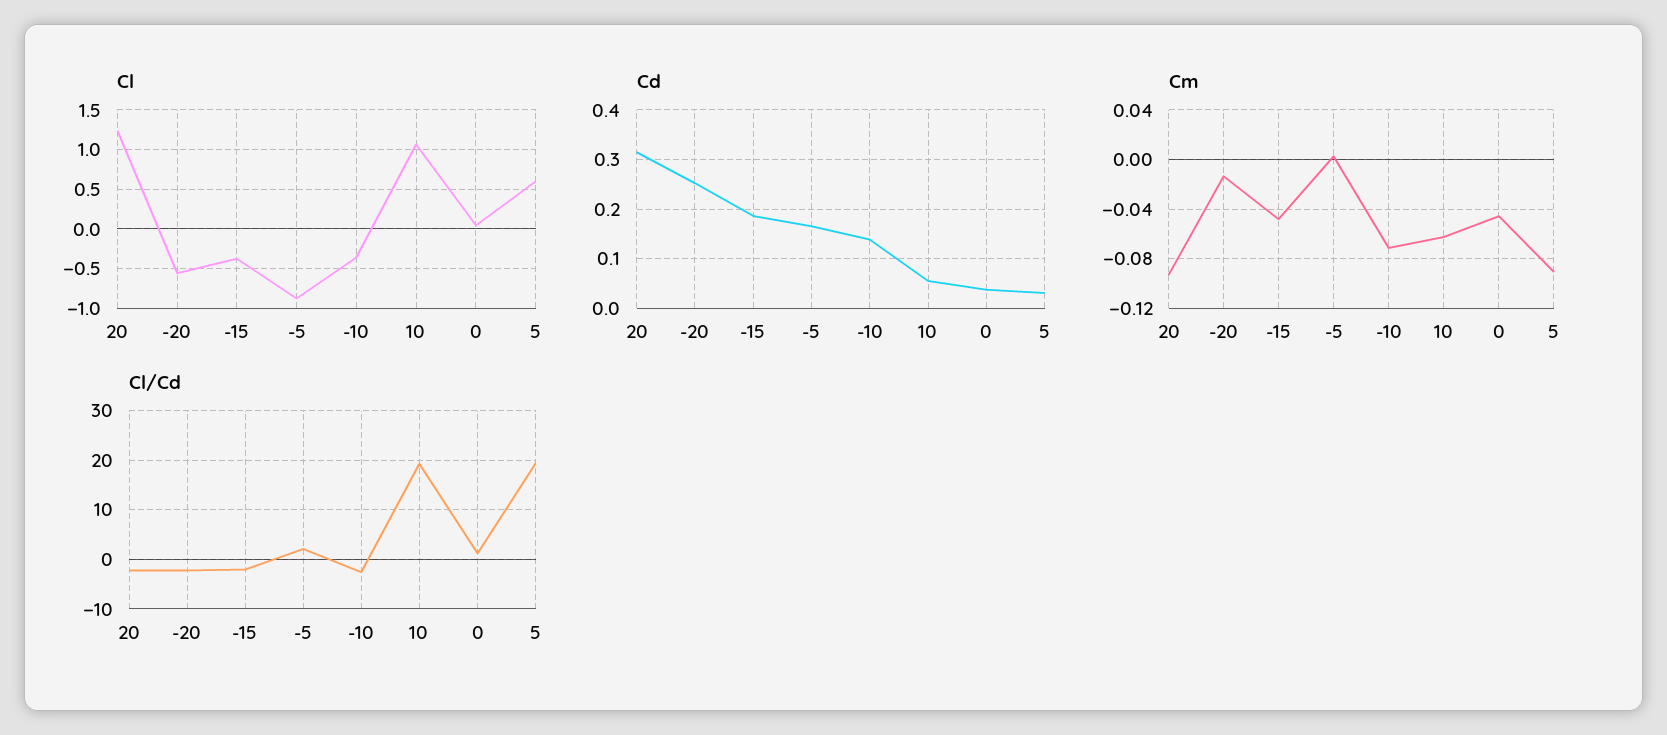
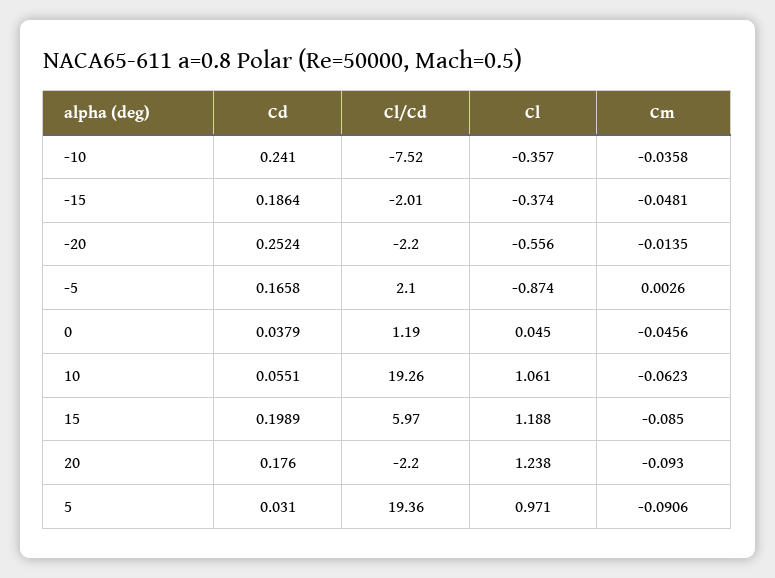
  {
    "Cl": {
      "20": 1.238,
      "-20": -0.556,
      "-15": -0.374,
      "-5": -0.874,
      "-10": -0.357,
      "10": 1.061,
      "0": 0.045,
-     "5": 0.6
+     "5": 0.971,
+     "15": 1.188
    },
    "Cd": {
-     "20": 0.32,
+     "20": 0.176,
      "-20": 0.2524,
      "-15": 0.1864,
      "-5": 0.1658,
-     "-10": 0.14,
+     "-10": 0.241,
      "10": 0.0551,
      "0": 0.0379,
-     "5": 0.031
+     "5": 0.031,
+     "15": 0.1989
    },
    "Cm": {
      "20": -0.093,
      "-20": -0.0135,
      "-15": -0.0481,
      "-5": 0.0026,
-     "-10": -0.07,
+     "-10": -0.0358,
      "10": -0.0623,
      "0": -0.0456,
-     "5": -0.0906
+     "5": -0.0906,
+     "15": -0.085
    },
    "Cl/Cd": {
      "20": -2.2,
      "-20": -2.2,
      "-15": -2.01,
      "-5": 2.1,
-     "-10": -2,
+     "-10": -7.52,
      "10": 19.26,
      "0": 1.19,
-     "5": 19.36
+     "5": 19.36,
+     "15": 5.97
    }
  }

